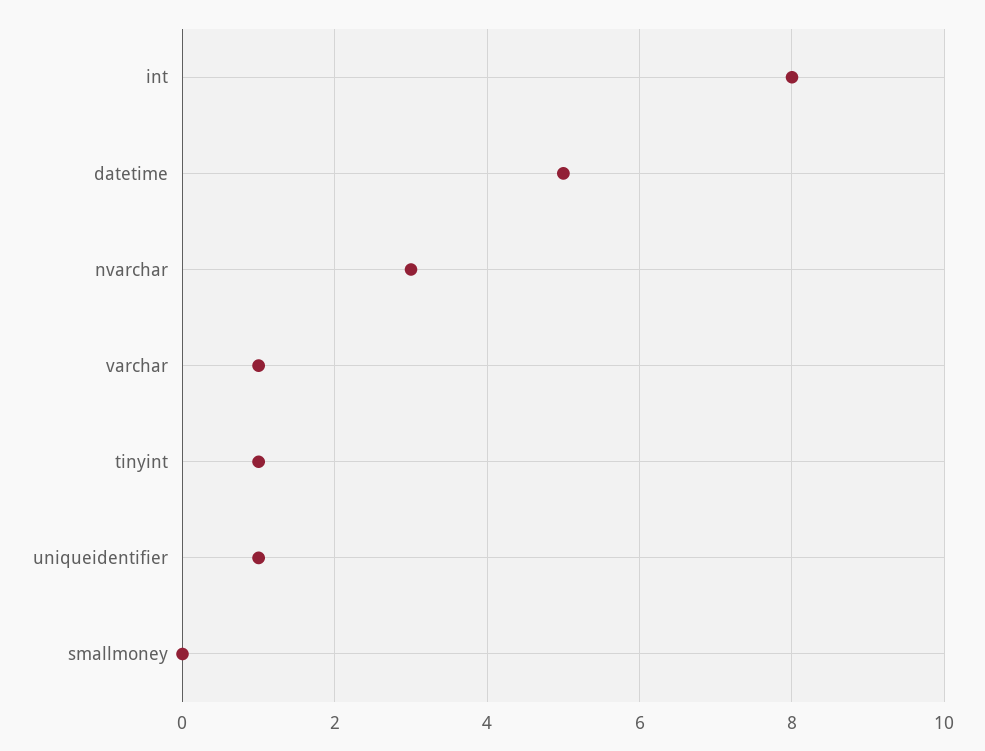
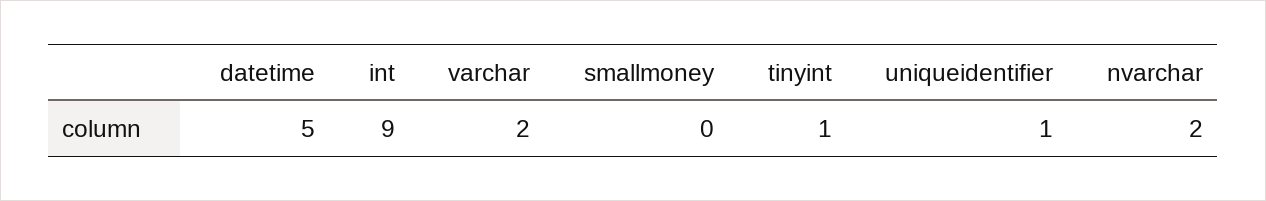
  {
-   "int": 8,
+   "int": 9,
    "datetime": 5,
-   "nvarchar": 3,
+   "nvarchar": 2,
-   "varchar": 1,
+   "varchar": 2,
    "tinyint": 1,
    "uniqueidentifier": 1,
    "smallmoney": 0
  }

